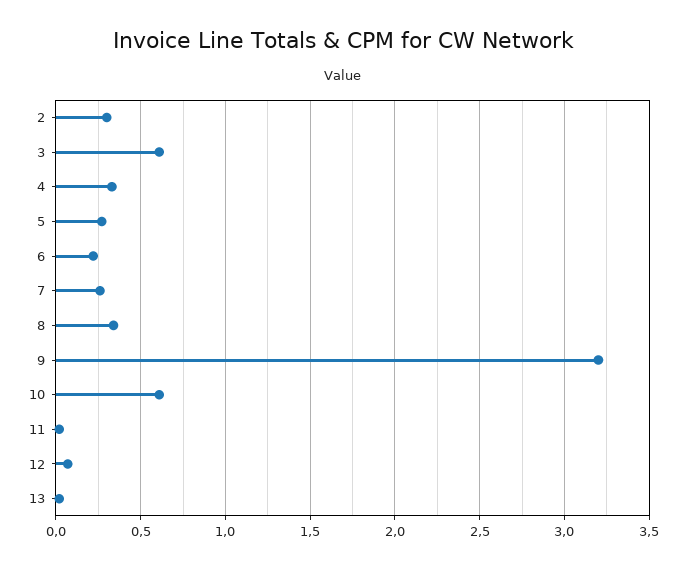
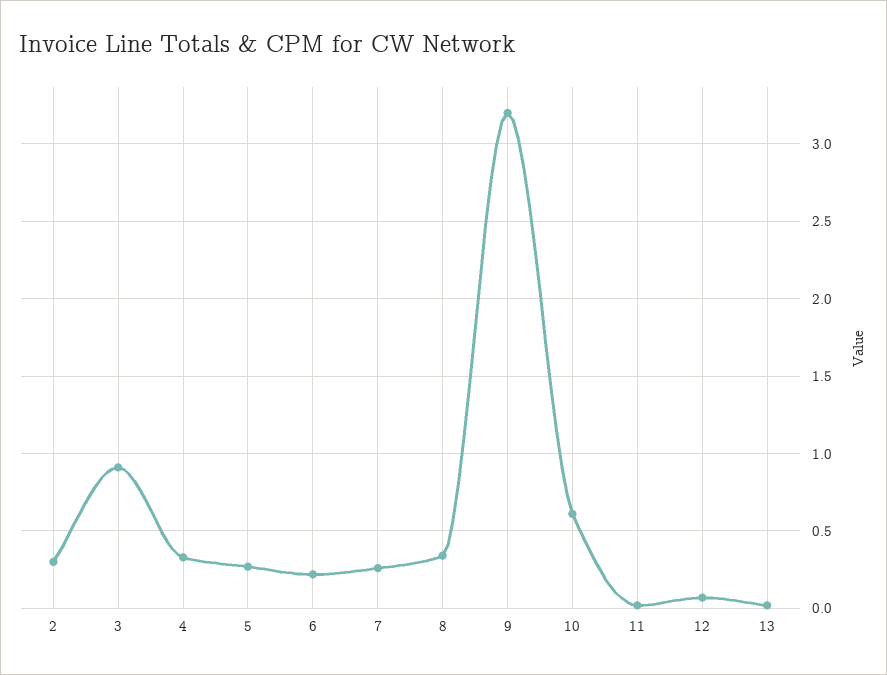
  {
    "2": 0.3,
-   "3": 0.6,
+   "3": 0.9,
    "4": 0.35,
    "5": 0.25,
    "6": 0.2,
    "7": 0.25,
    "8": 0.35,
    "9": 3.2,
    "10": 0.6,
    "11": 0,
    "12": 0.05,
    "13": 0
  }

